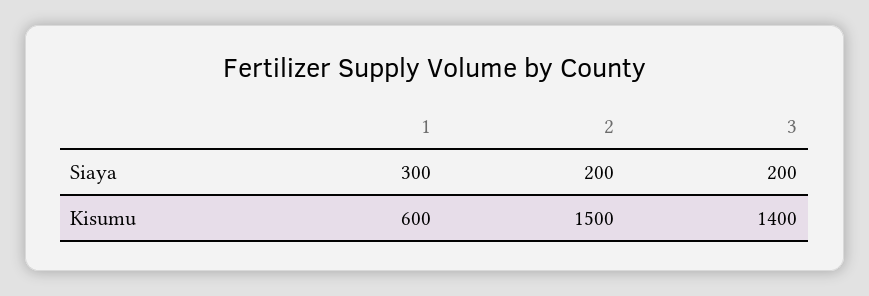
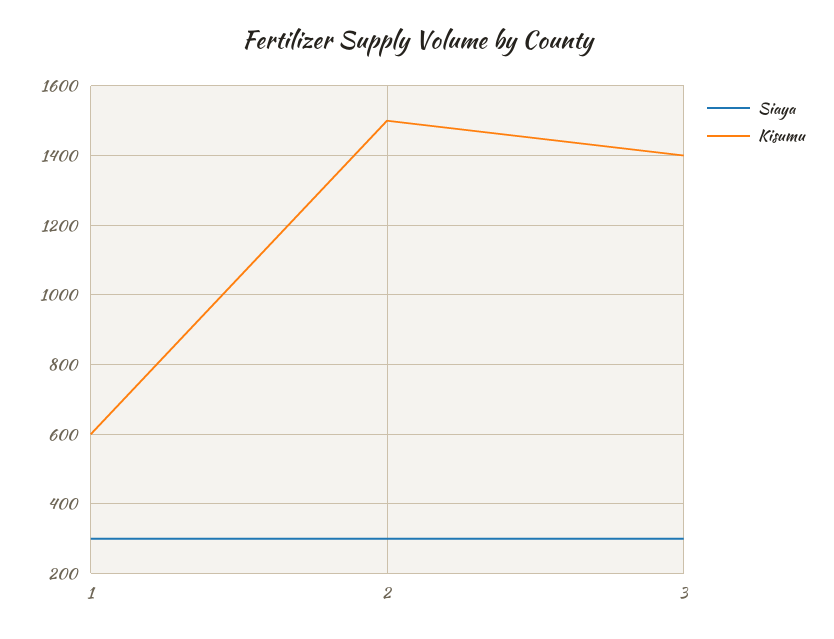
  {
    "Siaya": {
      "1": 300,
-     "2": 200,
+     "2": 300,
-     "3": 200
+     "3": 300
    },
    "Kisumu": {
      "1": 600,
      "2": 1500,
      "3": 1400
    }
  }

